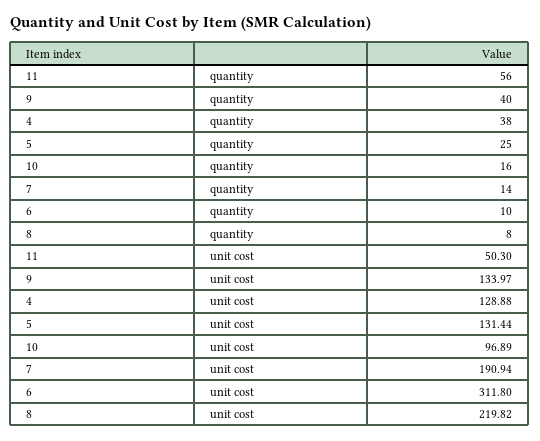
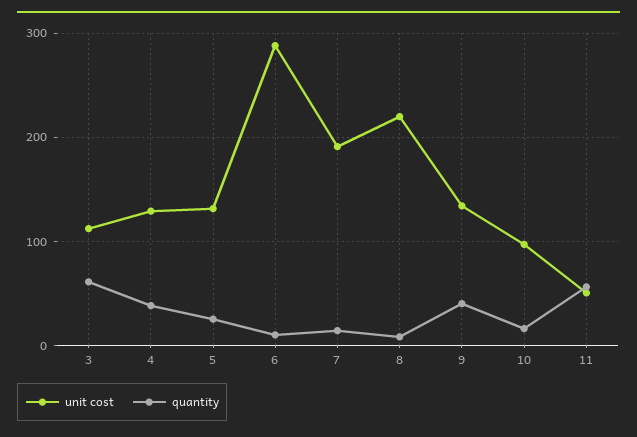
  {
    "quantity": {
      "11": 56,
      "9": 40,
      "4": 38,
      "5": 25,
      "10": 16,
      "7": 14,
      "6": 10,
-     "8": 8
+     "8": 8,
+     "3": 60
    },
    "unit cost": {
      "11": 50.3,
      "9": 133.97,
      "4": 128.88,
      "5": 131.44,
      "10": 96.89,
      "7": 190.94,
-     "6": 311.8,
+     "6": 290,
-     "8": 219.82
+     "8": 219.82,
+     "3": 110
    }
  }

